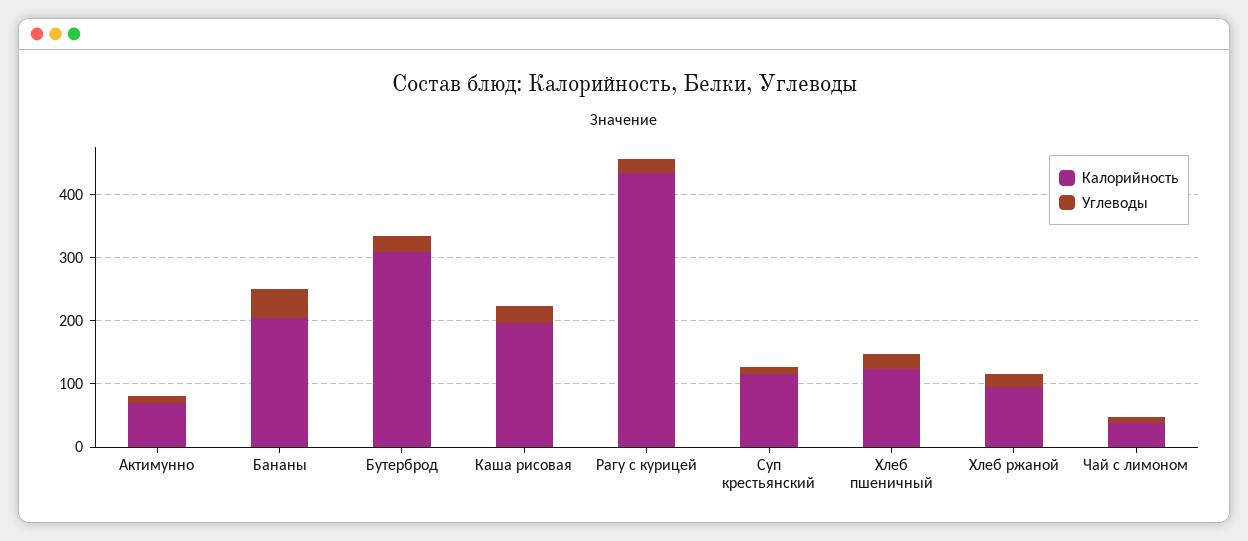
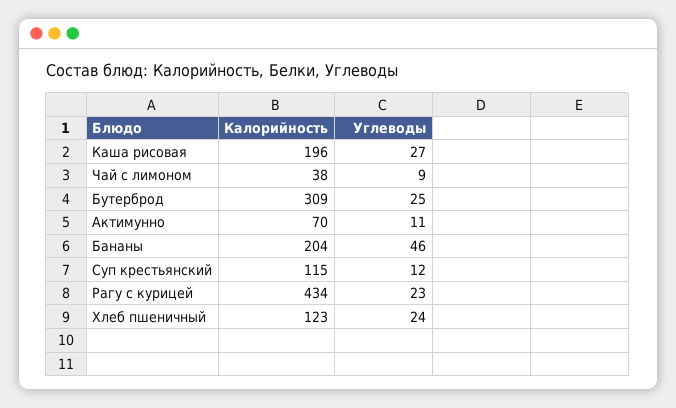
  {
    "Калорийность": {
      "Актимунно": 70,
      "Бананы": 204,
      "Бутерброд": 309,
      "Каша рисовая": 196,
      "Рагу с курицей": 434,
      "Суп крестьянский": 115,
      "Хлеб пшеничный": 123,
-     "Хлеб ржаной": 100,
      "Чай с лимоном": 38
    },
    "Углеводы": {
      "Актимунно": 11,
      "Бананы": 46,
      "Бутерброд": 25,
      "Каша рисовая": 27,
      "Рагу с курицей": 23,
      "Суп крестьянский": 12,
      "Хлеб пшеничный": 24,
-     "Хлеб ржаной": 20,
      "Чай с лимоном": 9
    }
  }

